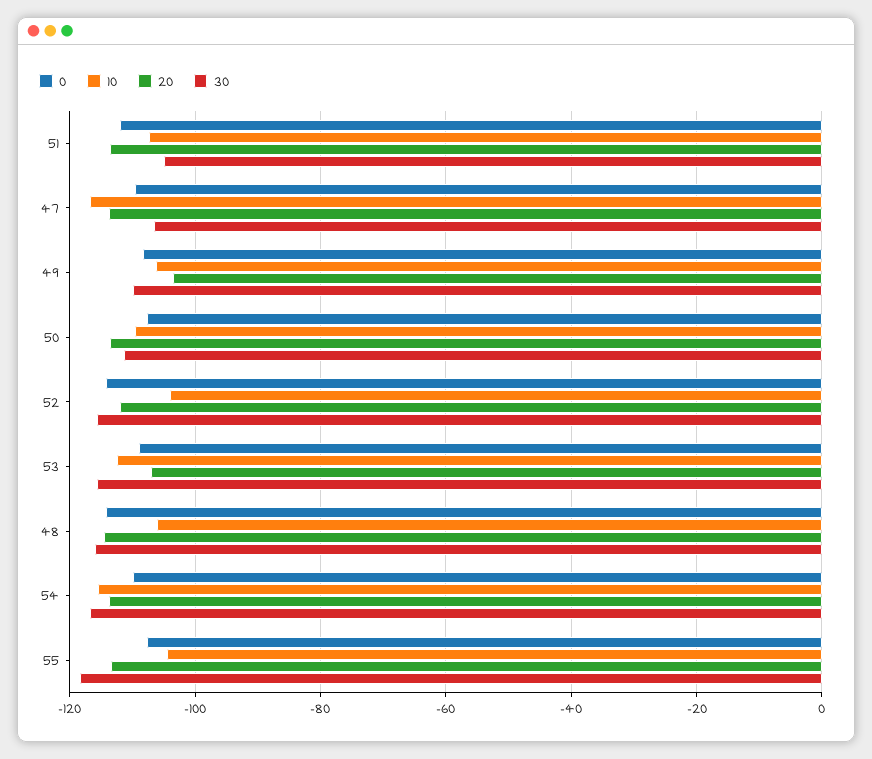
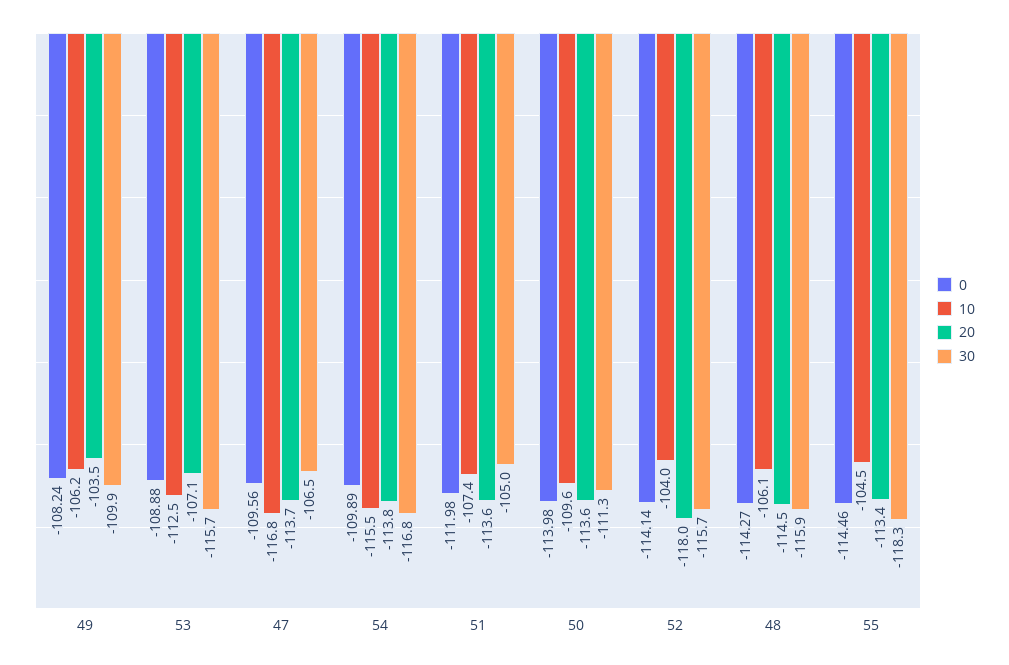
  {
    "0": {
      "51": -111.98,
      "47": -109.56,
      "49": -108.24,
-     "50": -108,
+     "50": -113.98,
      "52": -114.14,
      "53": -108.88,
      "48": -114.27,
      "54": -109.89,
-     "55": -108
+     "55": -114.46
    },
    "10": {
      "51": -107.4,
      "47": -116.8,
      "49": -106.2,
      "50": -109.6,
      "52": -104,
      "53": -112.5,
      "48": -106.1,
      "54": -115.5,
      "55": -104.5
    },
    "20": {
      "51": -113.6,
      "47": -113.7,
      "49": -103.5,
      "50": -113.6,
-     "52": -112,
+     "52": -118,
      "53": -107.1,
      "48": -114.5,
      "54": -113.8,
      "55": -113.4
    },
    "30": {
      "51": -105,
      "47": -106.5,
      "49": -109.9,
      "50": -111.3,
      "52": -115.7,
      "53": -115.7,
      "48": -115.9,
      "54": -116.8,
      "55": -118.3
    }
  }

